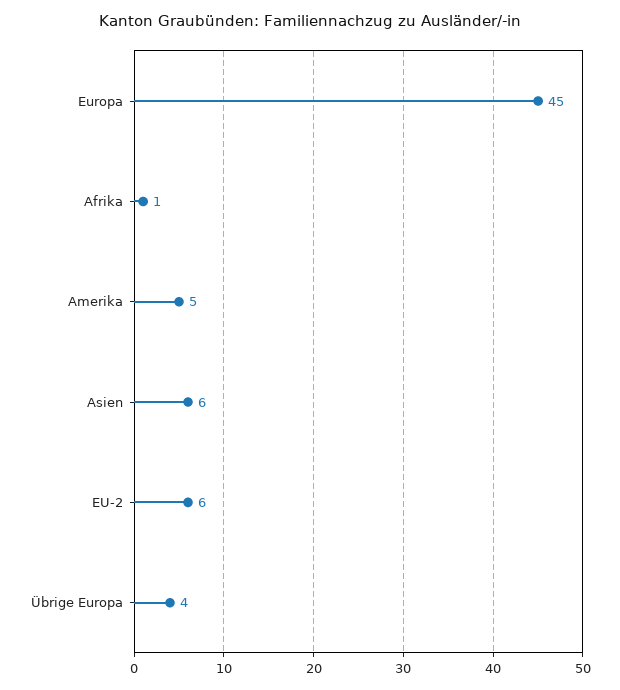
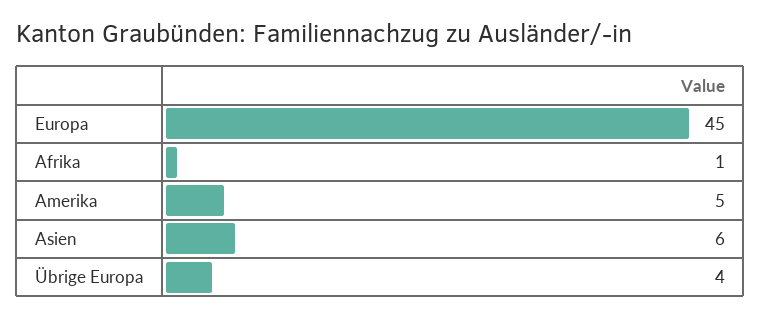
  {
    "Europa": 45,
    "Afrika": 1,
    "Amerika": 5,
    "Asien": 6,
-   "EU-2": 6,
    "Übrige Europa": 4
  }

